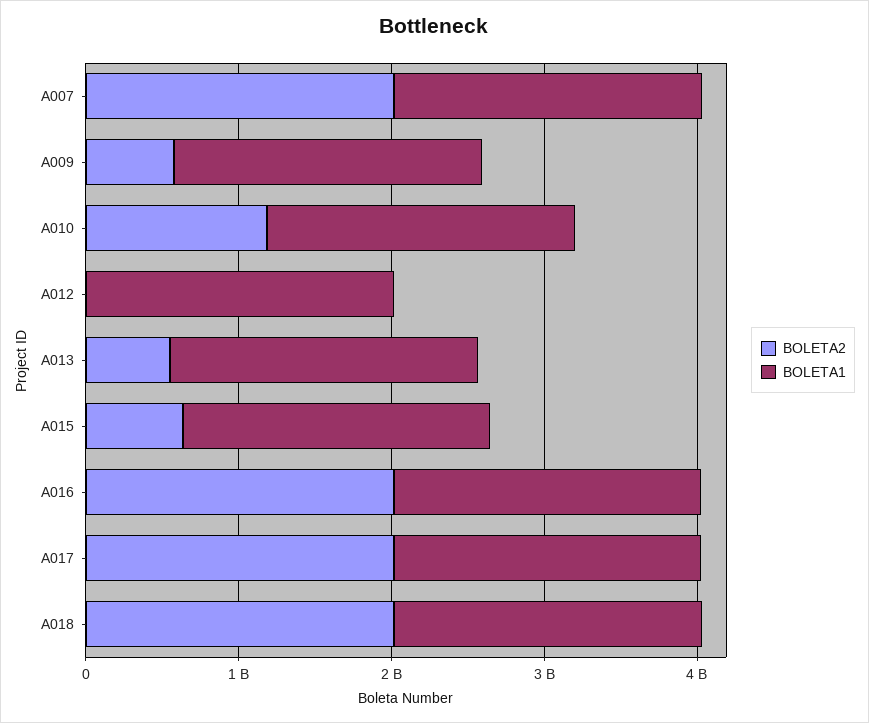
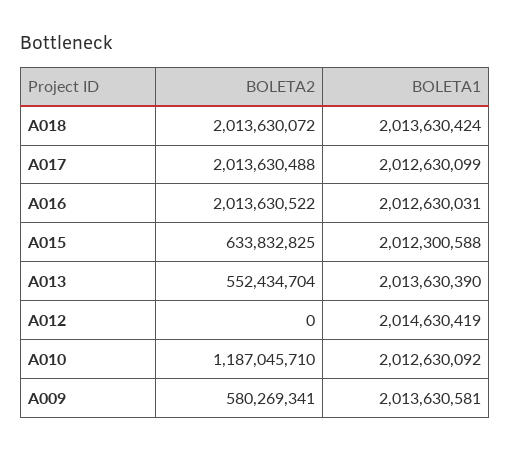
  {
    "BOLETA2": {
-     "A007": 2000000000,
      "A009": 580269341,
      "A010": 1187045710,
      "A012": 0,
      "A013": 552434704,
      "A015": 633832825,
      "A016": 2013630522,
      "A017": 2013630488,
      "A018": 2013630072
    },
    "BOLETA1": {
-     "A007": 2000000000,
      "A009": 2013630581,
      "A010": 2012630092,
      "A012": 2014630419,
      "A013": 2013630390,
      "A015": 2012300588,
      "A016": 2012630031,
      "A017": 2012630099,
      "A018": 2013630424
    }
  }

